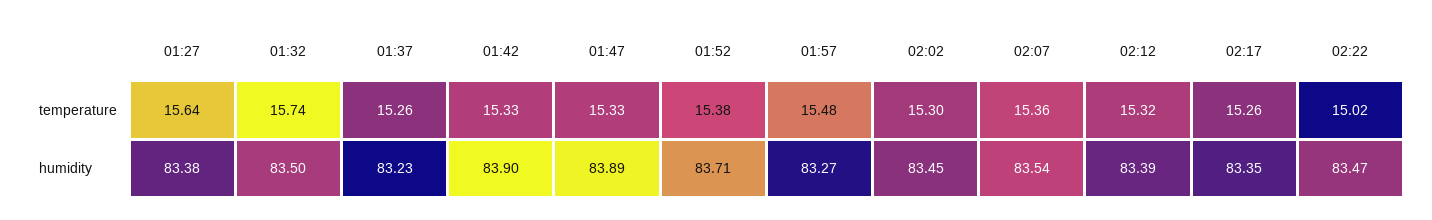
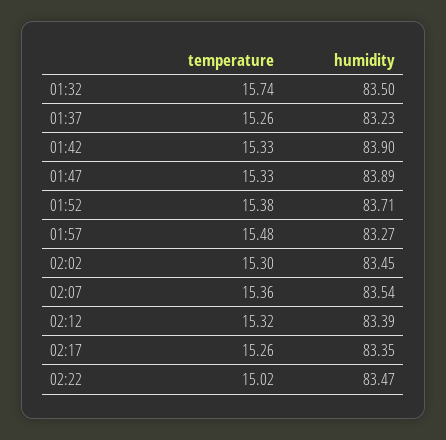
  {
-   "01:27": {
-     "temperature": 15.64,
-     "humidity": 83.38
-   },
    "01:32": {
      "temperature": 15.74,
      "humidity": 83.5
    },
    "01:37": {
      "temperature": 15.26,
      "humidity": 83.23
    },
    "01:42": {
      "temperature": 15.33,
      "humidity": 83.9
    },
    "01:47": {
      "temperature": 15.33,
      "humidity": 83.89
    },
    "01:52": {
      "temperature": 15.38,
      "humidity": 83.71
    },
    "01:57": {
      "temperature": 15.48,
      "humidity": 83.27
    },
    "02:02": {
      "temperature": 15.3,
      "humidity": 83.45
    },
    "02:07": {
      "temperature": 15.36,
      "humidity": 83.54
    },
    "02:12": {
      "temperature": 15.32,
      "humidity": 83.39
    },
    "02:17": {
      "temperature": 15.26,
      "humidity": 83.35
    },
    "02:22": {
      "temperature": 15.02,
      "humidity": 83.47
    }
  }

